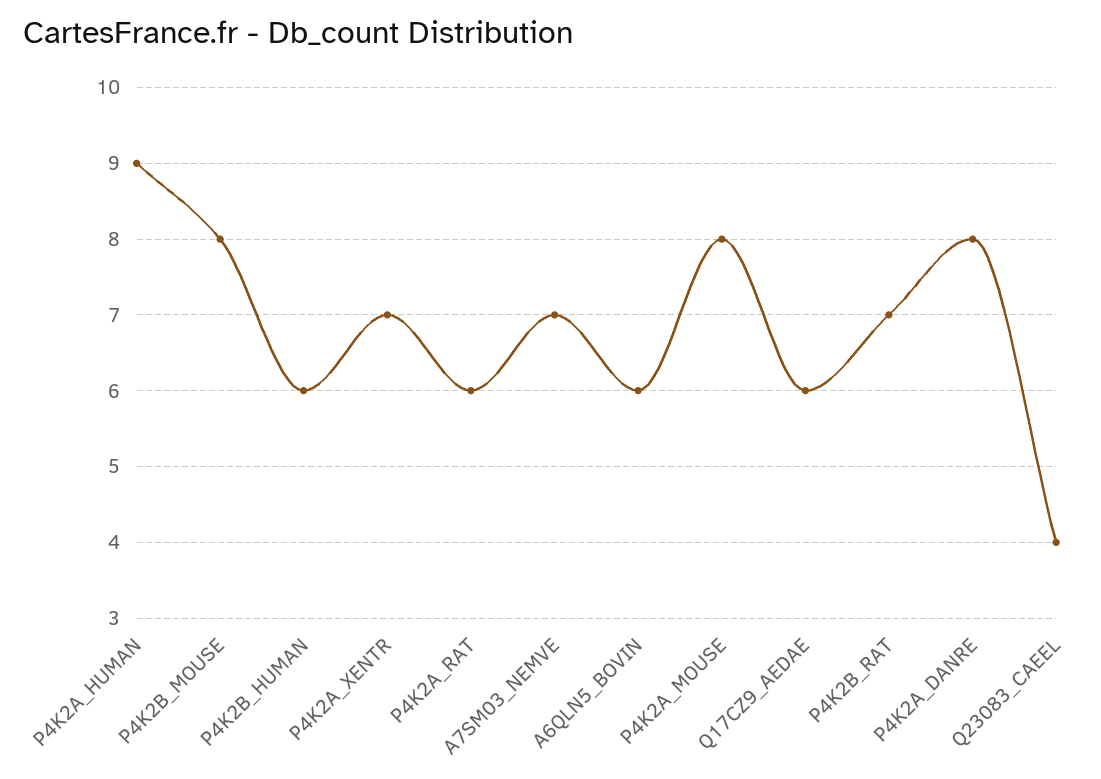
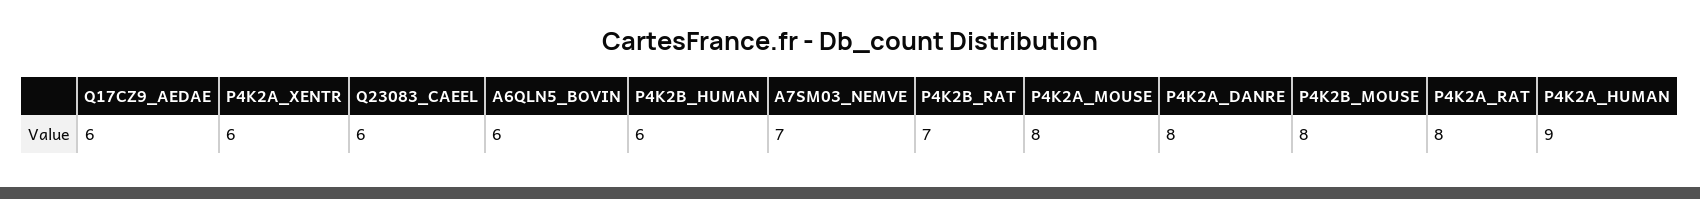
  {
    "P4K2A_HUMAN": 9,
    "P4K2B_MOUSE": 8,
    "P4K2B_HUMAN": 6,
-   "P4K2A_XENTR": 7,
+   "P4K2A_XENTR": 6,
-   "P4K2A_RAT": 6,
+   "P4K2A_RAT": 8,
    "A7SM03_NEMVE": 7,
    "A6QLN5_BOVIN": 6,
    "P4K2A_MOUSE": 8,
    "Q17CZ9_AEDAE": 6,
    "P4K2B_RAT": 7,
    "P4K2A_DANRE": 8,
-   "Q23083_CAEEL": 4
+   "Q23083_CAEEL": 6
  }

